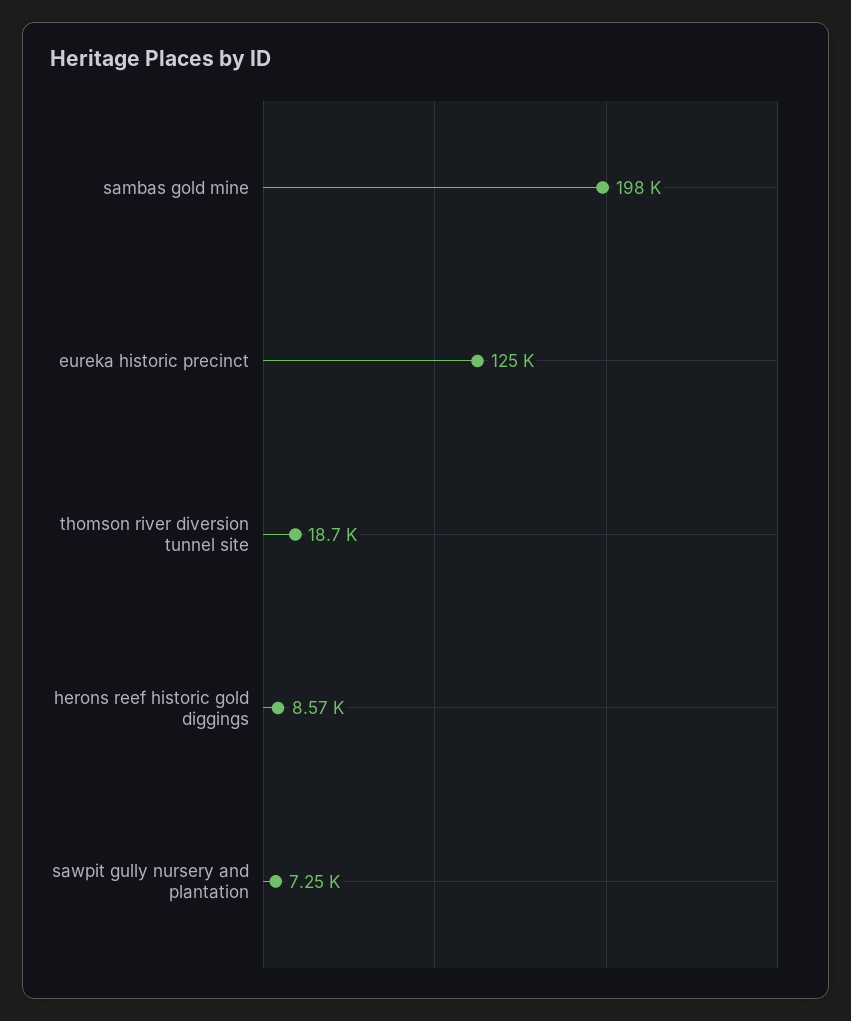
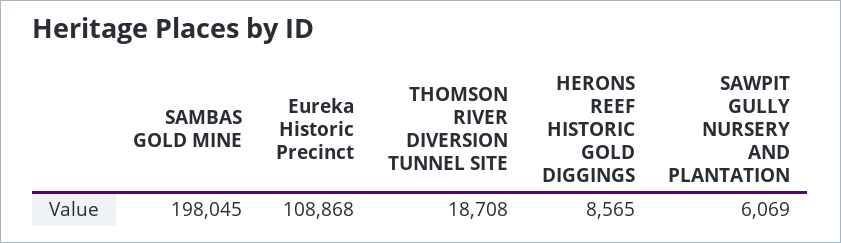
  {
    "sambas gold mine": 198045,
-   "eureka historic precinct": 125000,
+   "eureka historic precinct": 108868,
    "thomson river diversion tunnel site": 18708,
    "herons reef historic gold diggings": 8565,
-   "sawpit gully nursery and plantation": 7250
+   "sawpit gully nursery and plantation": 6069
  }

